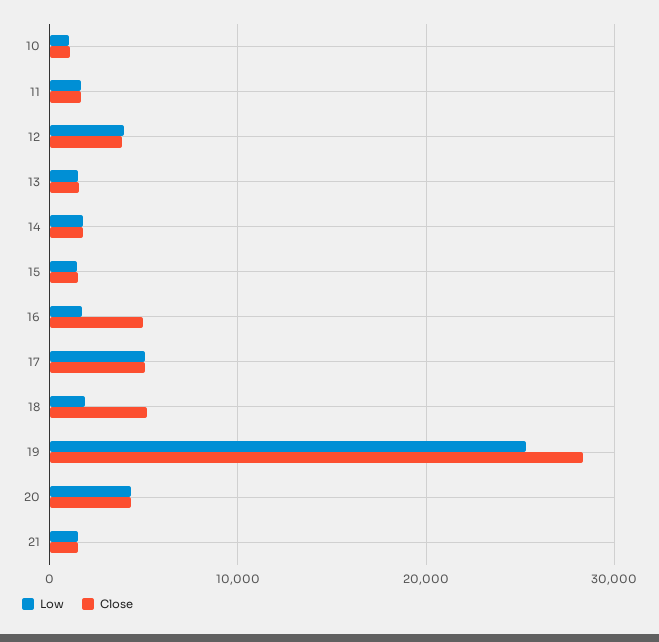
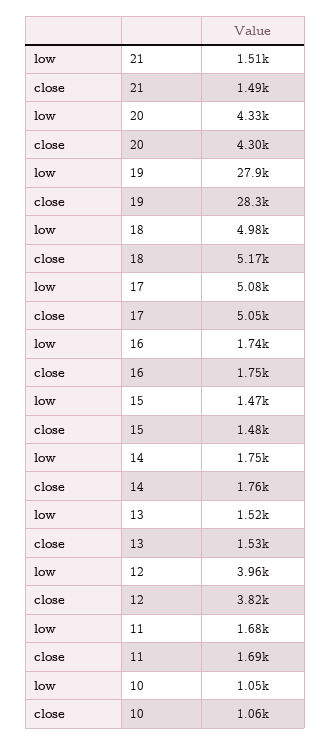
  {
    "Low": {
      "10": 1050,
      "11": 1680,
      "12": 3960,
      "13": 1520,
      "14": 1750,
      "15": 1470,
      "16": 1740,
      "17": 5080,
-     "18": 2000,
+     "18": 4980,
-     "19": 25000,
+     "19": 27900,
      "20": 4330,
      "21": 1510
    },
    "Close": {
      "10": 1060,
      "11": 1690,
      "12": 3820,
      "13": 1530,
      "14": 1760,
      "15": 1480,
-     "16": 5000,
+     "16": 1750,
      "17": 5050,
      "18": 5170,
      "19": 28300,
      "20": 4300,
      "21": 1490
    }
  }

